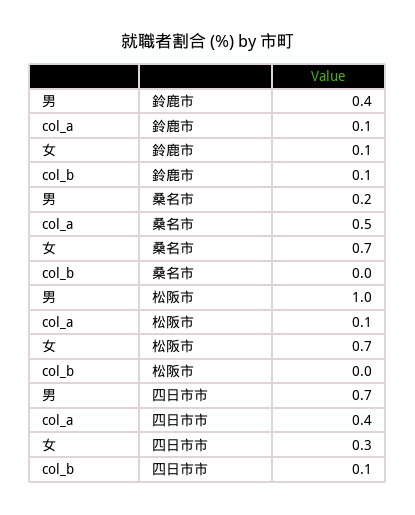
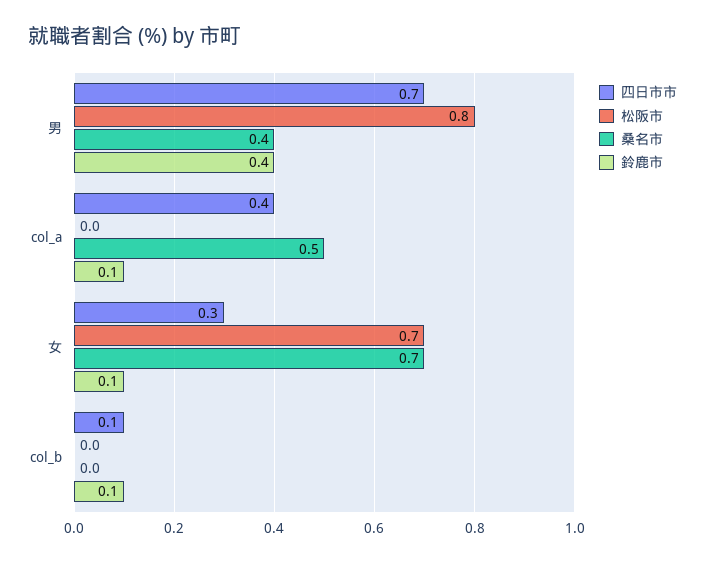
  {
    "鈴鹿市": {
      "男": 0.4,
      "col_a": 0.1,
      "女": 0.1,
      "col_b": 0.1
    },
    "桑名市": {
-     "男": 0.2,
+     "男": 0.4,
      "col_a": 0.5,
      "女": 0.7,
      "col_b": 0
    },
    "松阪市": {
-     "男": 1,
+     "男": 0.8,
-     "col_a": 0.1,
+     "col_a": 0,
      "女": 0.7,
      "col_b": 0
    },
    "四日市市": {
      "男": 0.7,
      "col_a": 0.4,
      "女": 0.3,
      "col_b": 0.1
    }
  }

